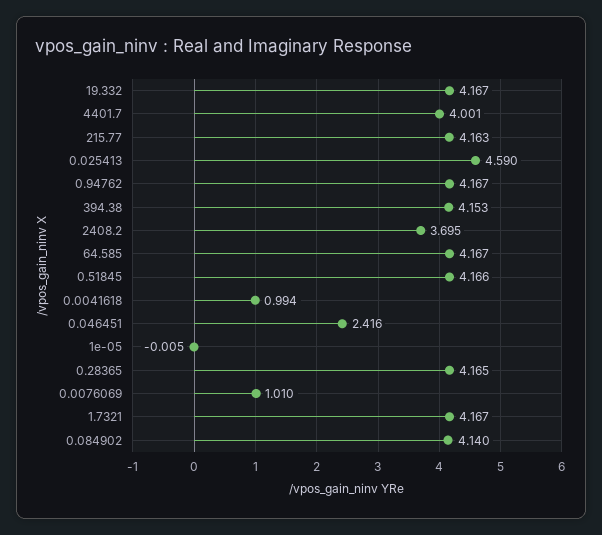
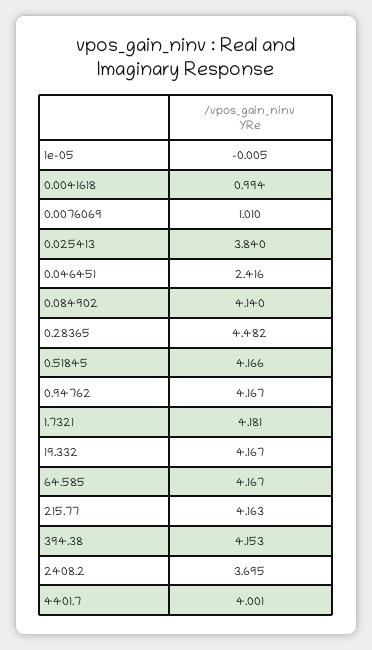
  {
    "19.332": 4.167,
    "4401.7": 4.001,
    "215.77": 4.163,
-   "0.025413": 4.59,
+   "0.025413": 3.84,
    "0.94762": 4.167,
    "394.38": 4.153,
    "2408.2": 3.695,
    "64.585": 4.167,
    "0.51845": 4.166,
    "0.0041618": 0.994,
    "0.046451": 2.416,
    "1e-05": -0.005,
-   "0.28365": 4.165,
+   "0.28365": 4.482,
    "0.0076069": 1.01,
-   "1.7321": 4.167,
+   "1.7321": 4.181,
    "0.084902": 4.14
  }

